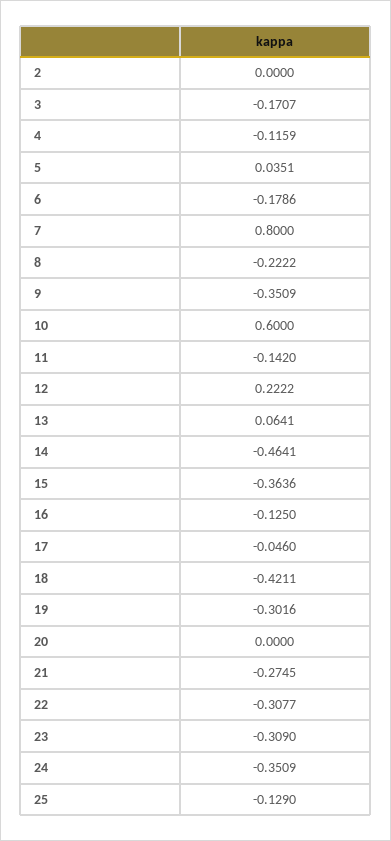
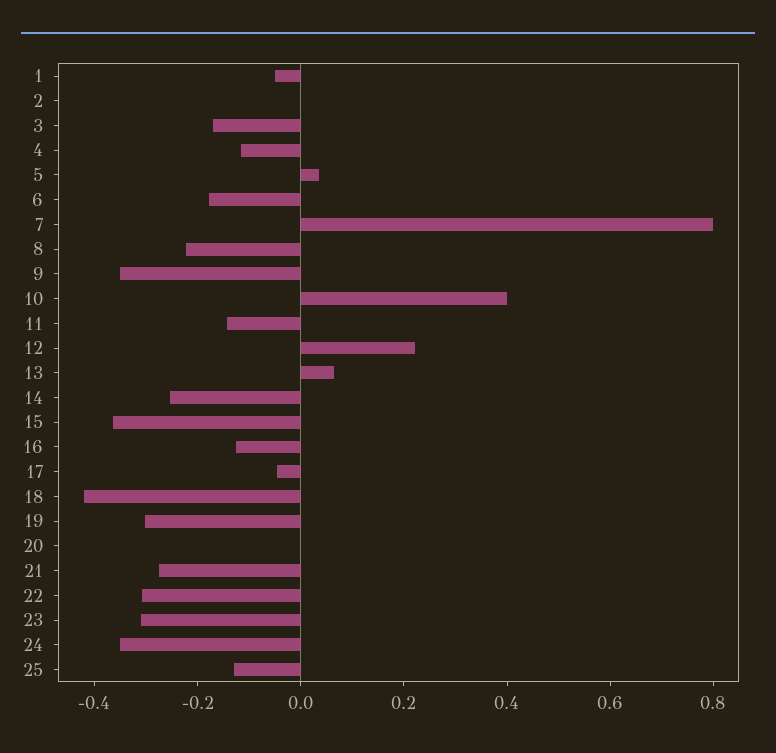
  {
    "2": 0,
    "3": -0.1707,
    "4": -0.1159,
    "5": 0.0351,
    "6": -0.1786,
    "7": 0.8,
    "8": -0.2222,
    "9": -0.3509,
-   "10": 0.6,
+   "10": 0.4,
    "11": -0.142,
    "12": 0.2222,
    "13": 0.0641,
-   "14": -0.4641,
+   "14": -0.25,
    "15": -0.3636,
    "16": -0.125,
    "17": -0.046,
    "18": -0.4211,
    "19": -0.3016,
    "20": 0,
    "21": -0.2745,
    "22": -0.3077,
    "23": -0.309,
    "24": -0.3509,
-   "25": -0.129
+   "25": -0.129,
+   "1": -0.05
  }

